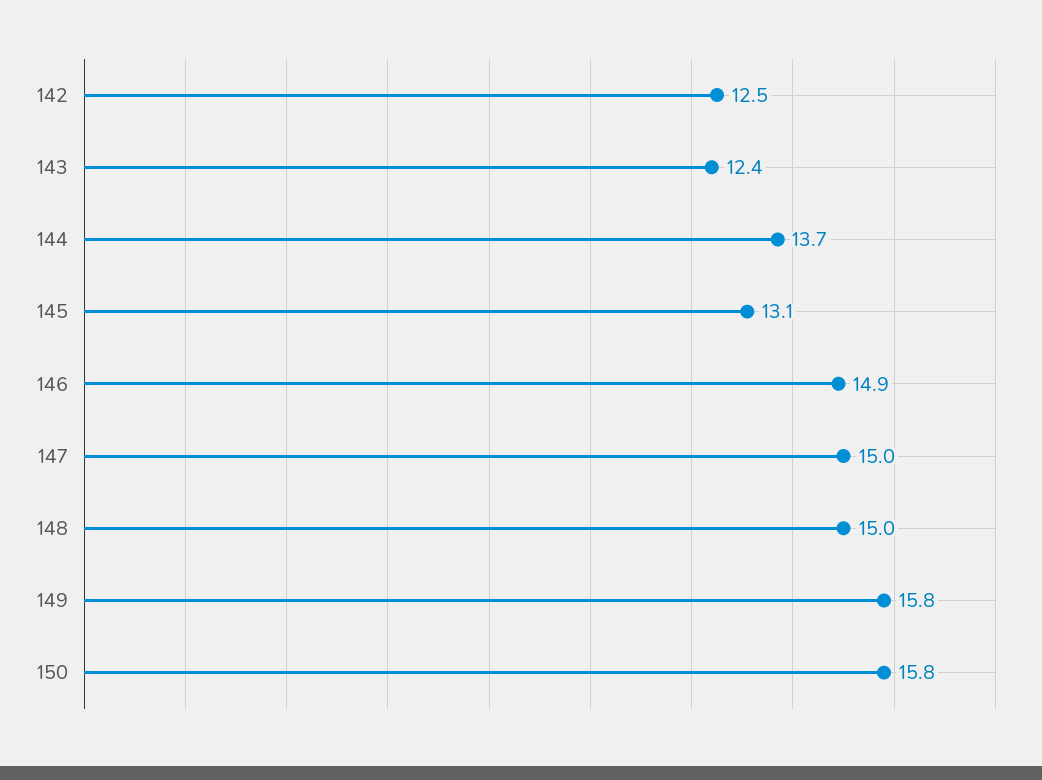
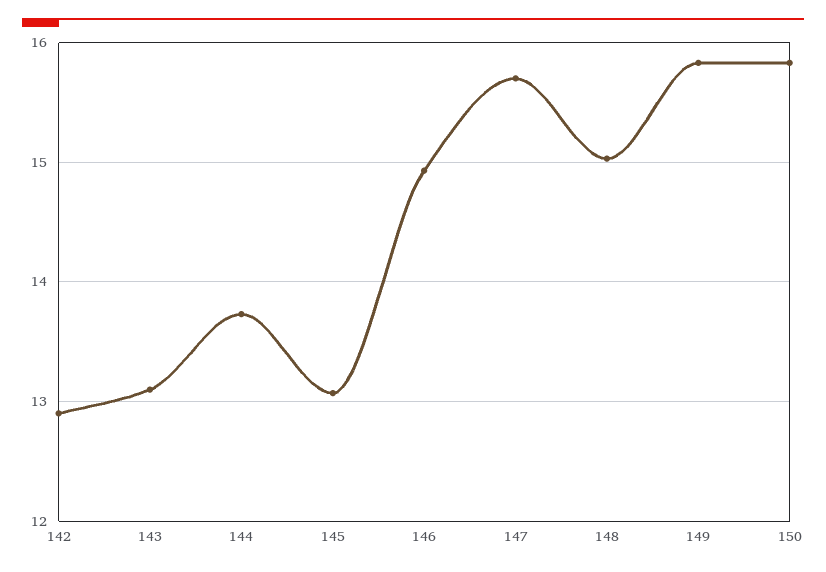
  {
-   "142": 12.5,
+   "142": 12.9,
-   "143": 12.4,
+   "143": 13.1,
    "144": 13.7,
    "145": 13.1,
    "146": 14.9,
-   "147": 15,
+   "147": 15.7,
    "148": 15,
    "149": 15.8,
    "150": 15.8
  }

